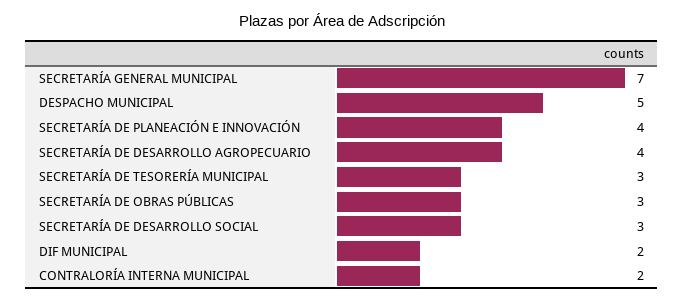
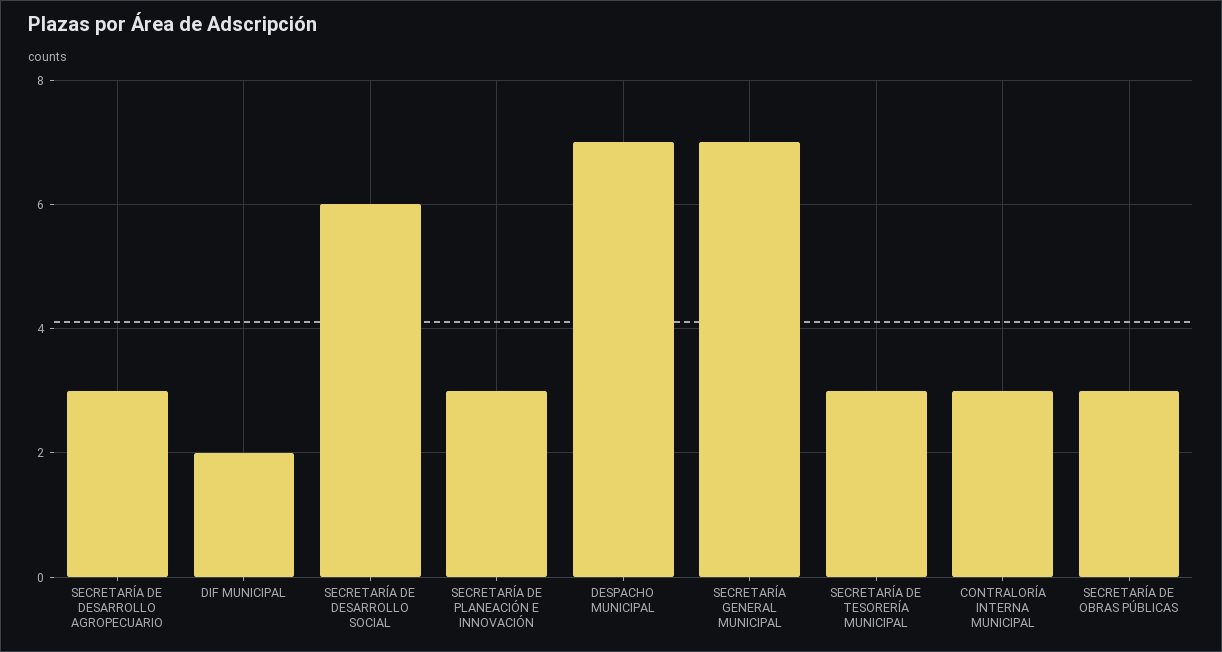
  {
    "SECRETARÍA GENERAL MUNICIPAL": 7,
-   "DESPACHO MUNICIPAL": 5,
+   "DESPACHO MUNICIPAL": 7,
-   "SECRETARÍA DE PLANEACIÓN E INNOVACIÓN": 4,
+   "SECRETARÍA DE PLANEACIÓN E INNOVACIÓN": 3,
-   "SECRETARÍA DE DESARROLLO AGROPECUARIO": 4,
+   "SECRETARÍA DE DESARROLLO AGROPECUARIO": 3,
    "SECRETARÍA DE TESORERÍA MUNICIPAL": 3,
    "SECRETARÍA DE OBRAS PÚBLICAS": 3,
-   "SECRETARÍA DE DESARROLLO SOCIAL": 3,
+   "SECRETARÍA DE DESARROLLO SOCIAL": 6,
    "DIF MUNICIPAL": 2,
-   "CONTRALORÍA INTERNA MUNICIPAL": 2
+   "CONTRALORÍA INTERNA MUNICIPAL": 3
  }

